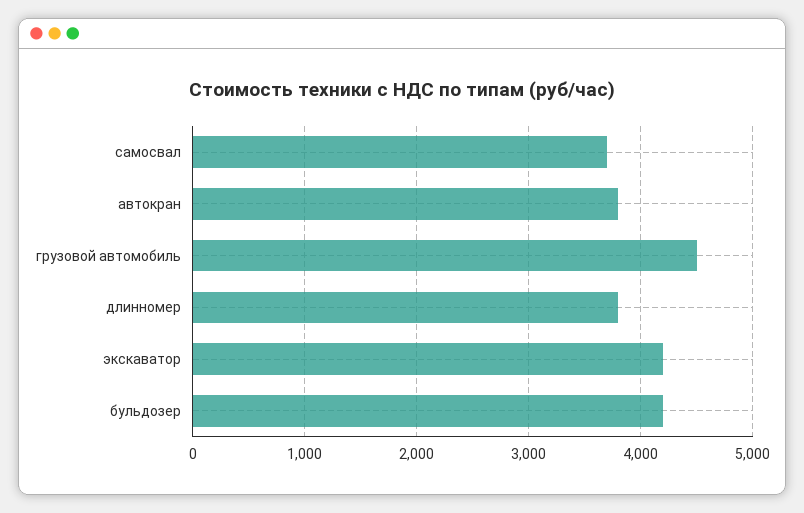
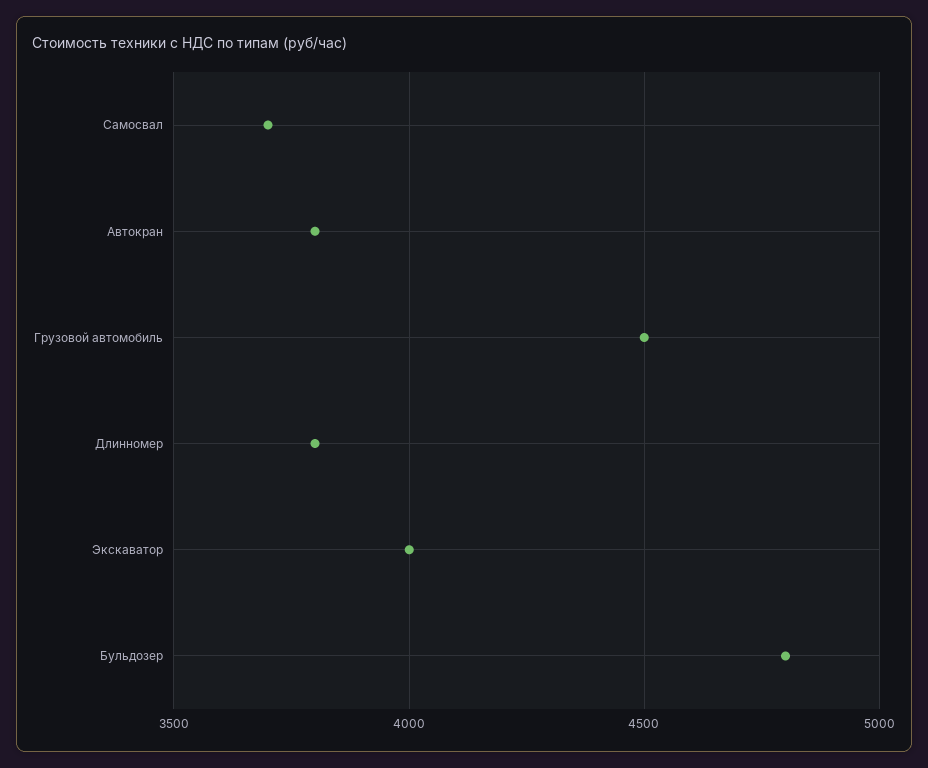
  {
    "самосвал": 3700,
    "автокран": 3800,
    "грузовой автомобиль": 4500,
    "длинномер": 3800,
-   "экскаватор": 4200,
+   "экскаватор": 4000,
-   "бульдозер": 4200
+   "бульдозер": 4800
  }

